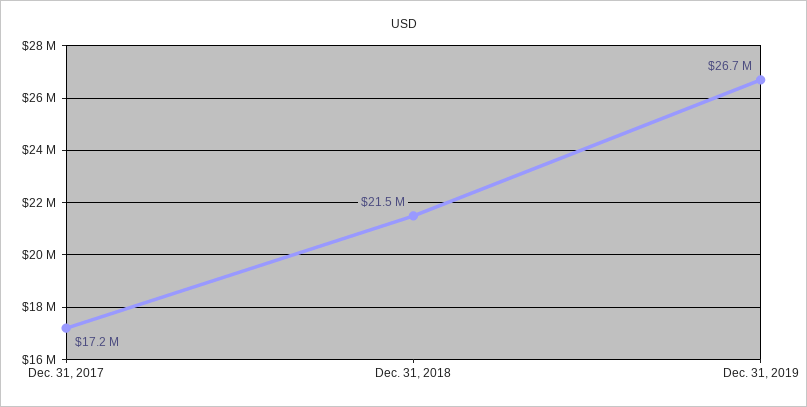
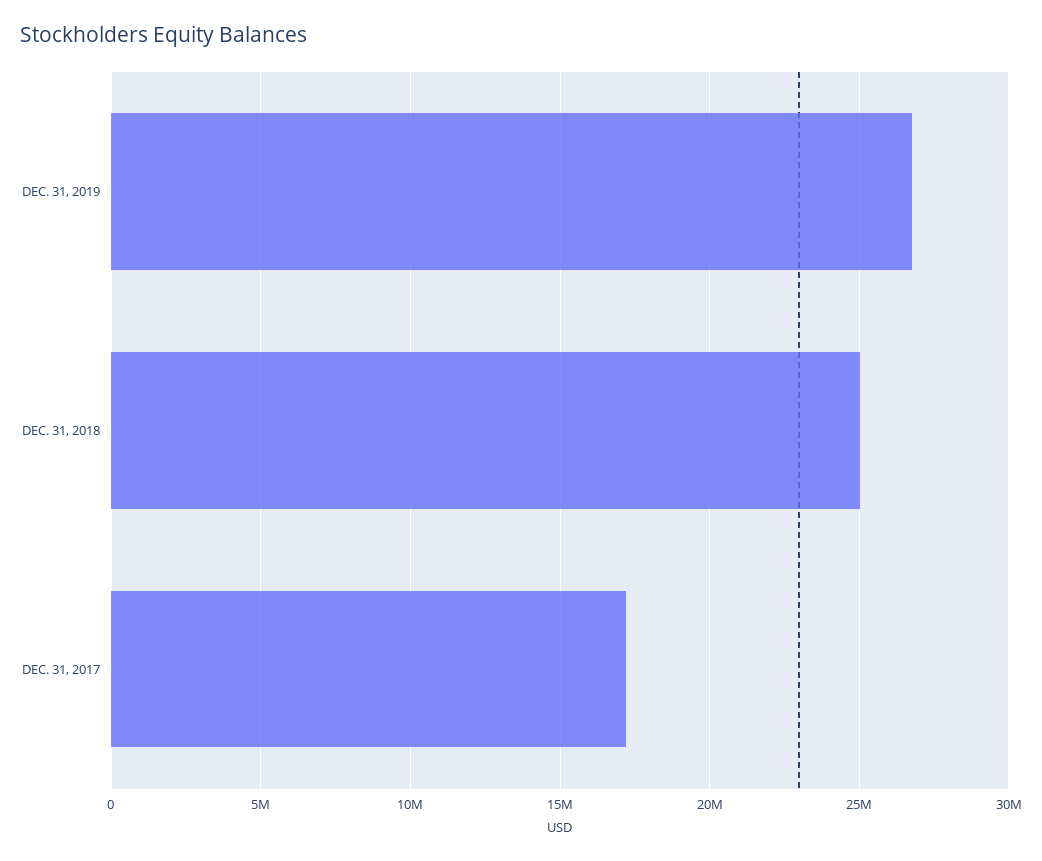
  {
    "Dec. 31, 2017": 17200000,
-   "Dec. 31, 2018": 21500000,
+   "Dec. 31, 2018": 25000000,
    "Dec. 31, 2019": 26700000
  }

